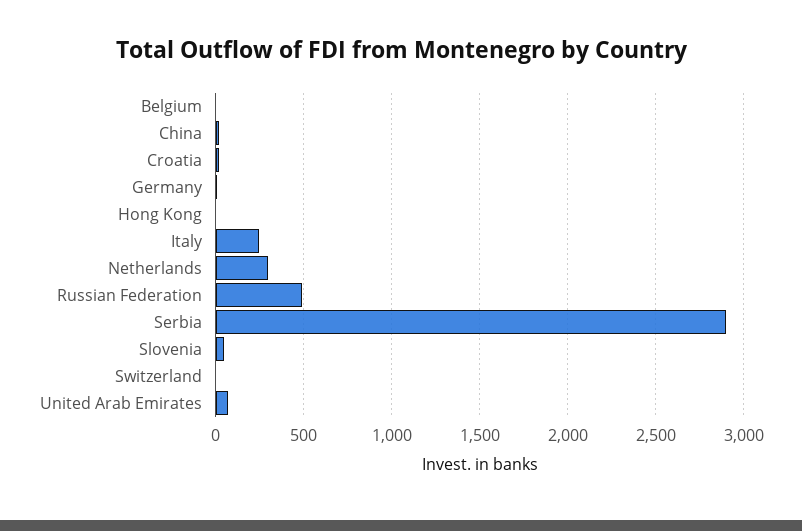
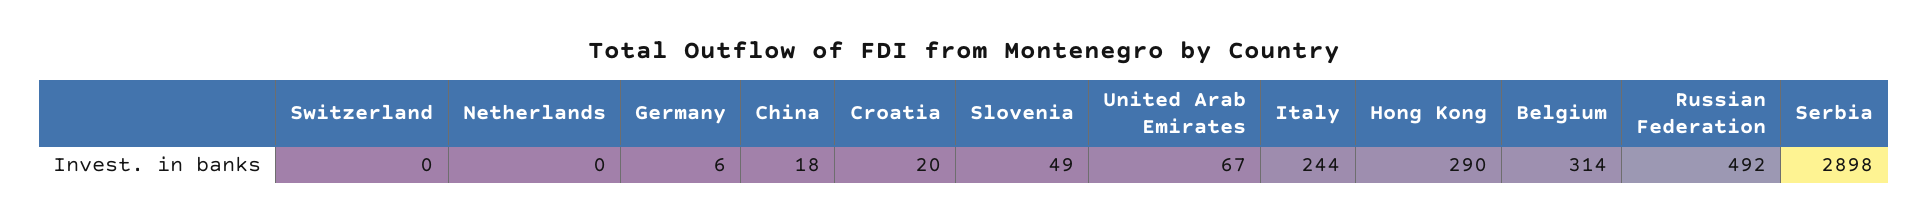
  {
-   "Belgium": 0,
+   "Belgium": 314,
    "China": 18,
    "Croatia": 20,
    "Germany": 6,
-   "Hong Kong": 0,
+   "Hong Kong": 290,
    "Italy": 244,
-   "Netherlands": 300,
+   "Netherlands": 0,
    "Russian Federation": 492,
    "Serbia": 2898,
    "Slovenia": 49,
    "Switzerland": 0,
    "United Arab Emirates": 67
  }

